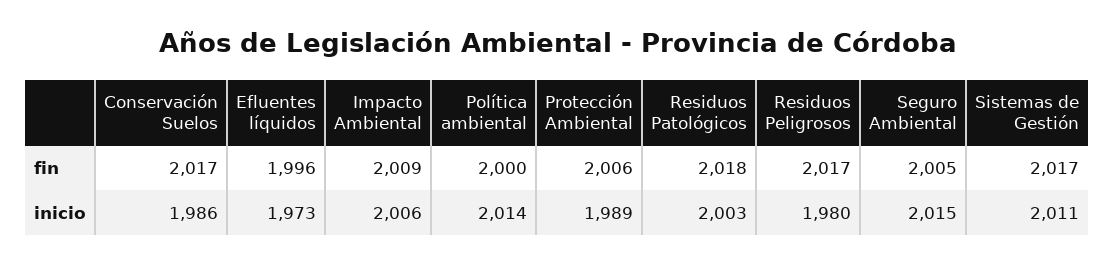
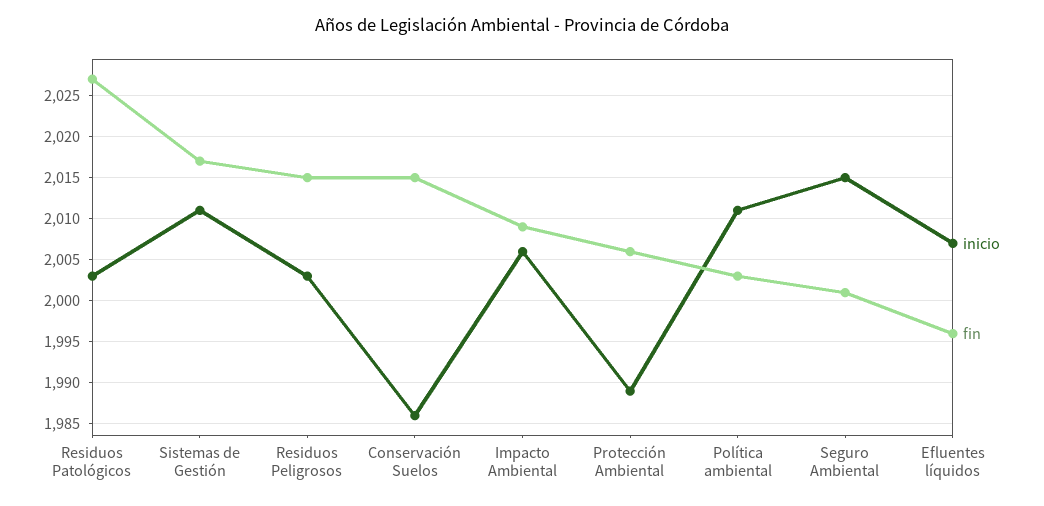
  {
    "fin": {
-     "Conservación Suelos": 2017,
+     "Conservación Suelos": 2015,
      "Efluentes líquidos": 1996,
      "Impacto Ambiental": 2009,
-     "Política ambiental": 2000,
+     "Política ambiental": 2003,
      "Protección Ambiental": 2006,
-     "Residuos Patológicos": 2018,
+     "Residuos Patológicos": 2027,
-     "Residuos Peligrosos": 2017,
+     "Residuos Peligrosos": 2015,
-     "Seguro Ambiental": 2005,
+     "Seguro Ambiental": 2001,
      "Sistemas de Gestión": 2017
    },
    "inicio": {
      "Conservación Suelos": 1986,
-     "Efluentes líquidos": 1973,
+     "Efluentes líquidos": 2007,
      "Impacto Ambiental": 2006,
-     "Política ambiental": 2014,
+     "Política ambiental": 2011,
      "Protección Ambiental": 1989,
      "Residuos Patológicos": 2003,
-     "Residuos Peligrosos": 1980,
+     "Residuos Peligrosos": 2003,
      "Seguro Ambiental": 2015,
      "Sistemas de Gestión": 2011
    }
  }

